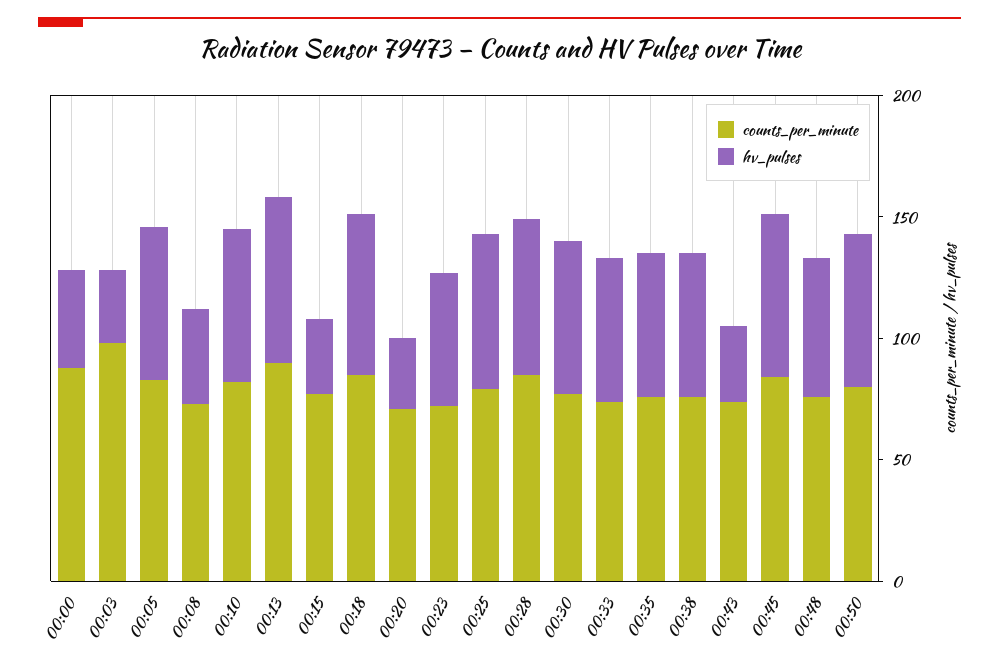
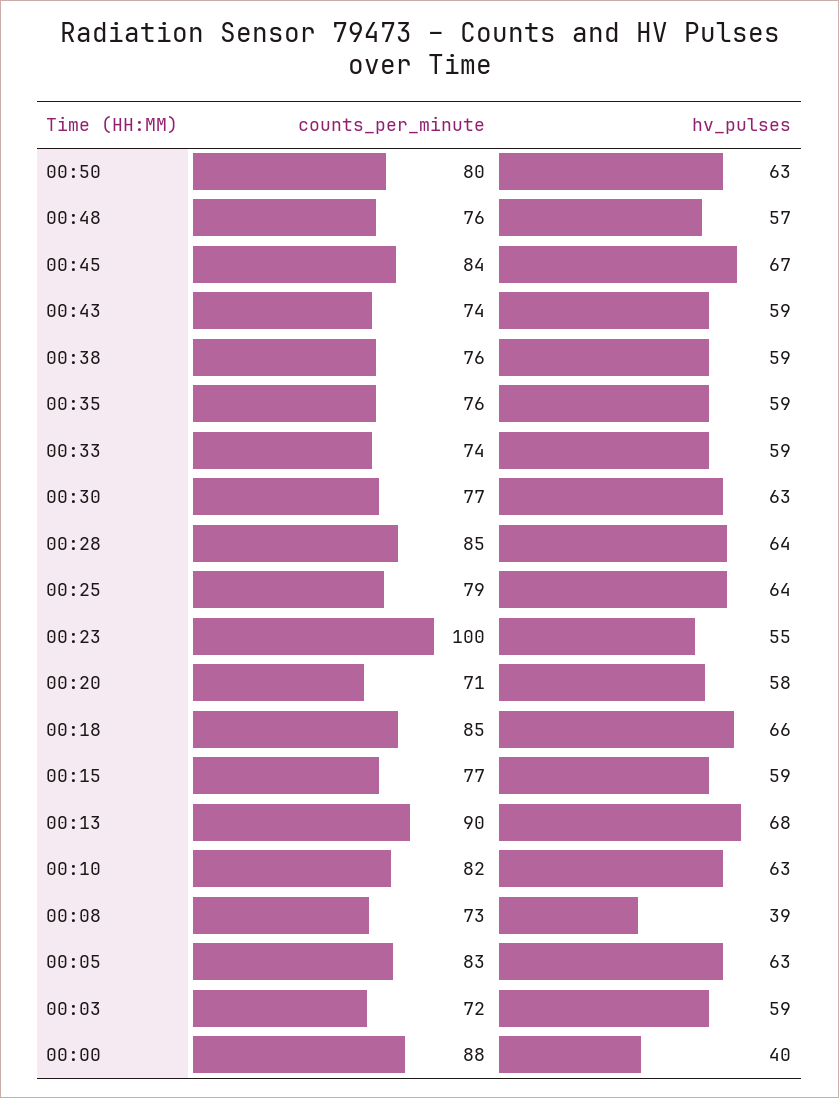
  {
    "counts_per_minute": {
      "00:00": 88,
-     "00:03": 100,
+     "00:03": 72,
      "00:05": 83,
      "00:08": 73,
      "00:10": 82,
      "00:13": 90,
      "00:15": 77,
      "00:18": 85,
      "00:20": 71,
-     "00:23": 70,
+     "00:23": 100,
      "00:25": 79,
      "00:28": 85,
      "00:30": 77,
      "00:33": 74,
      "00:35": 76,
      "00:38": 76,
      "00:43": 74,
      "00:45": 84,
      "00:48": 76,
      "00:50": 80
    },
    "hv_pulses": {
      "00:00": 40,
-     "00:03": 30,
+     "00:03": 59,
      "00:05": 63,
      "00:08": 39,
      "00:10": 63,
      "00:13": 68,
-     "00:15": 30,
+     "00:15": 59,
      "00:18": 66,
-     "00:20": 30,
+     "00:20": 58,
      "00:23": 55,
      "00:25": 64,
      "00:28": 64,
      "00:30": 63,
      "00:33": 59,
      "00:35": 59,
      "00:38": 59,
-     "00:43": 30,
+     "00:43": 59,
      "00:45": 67,
      "00:48": 57,
      "00:50": 63
    }
  }

